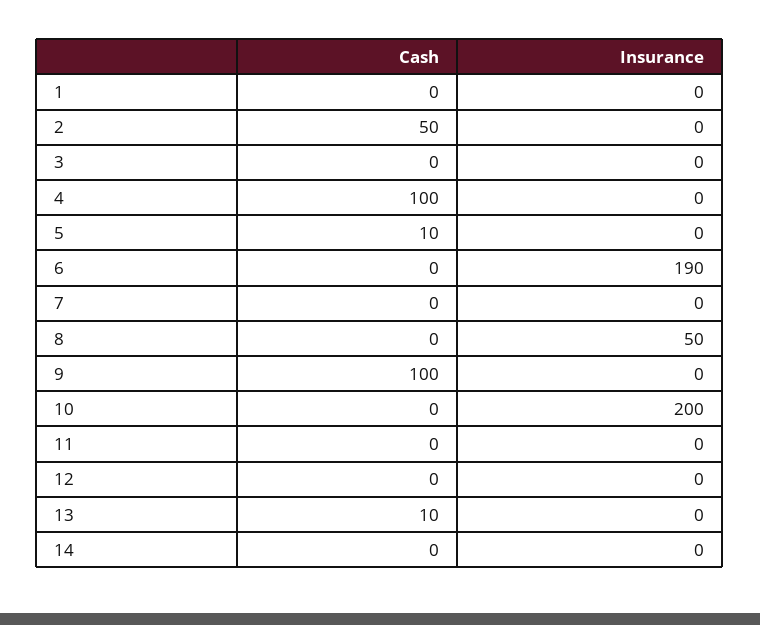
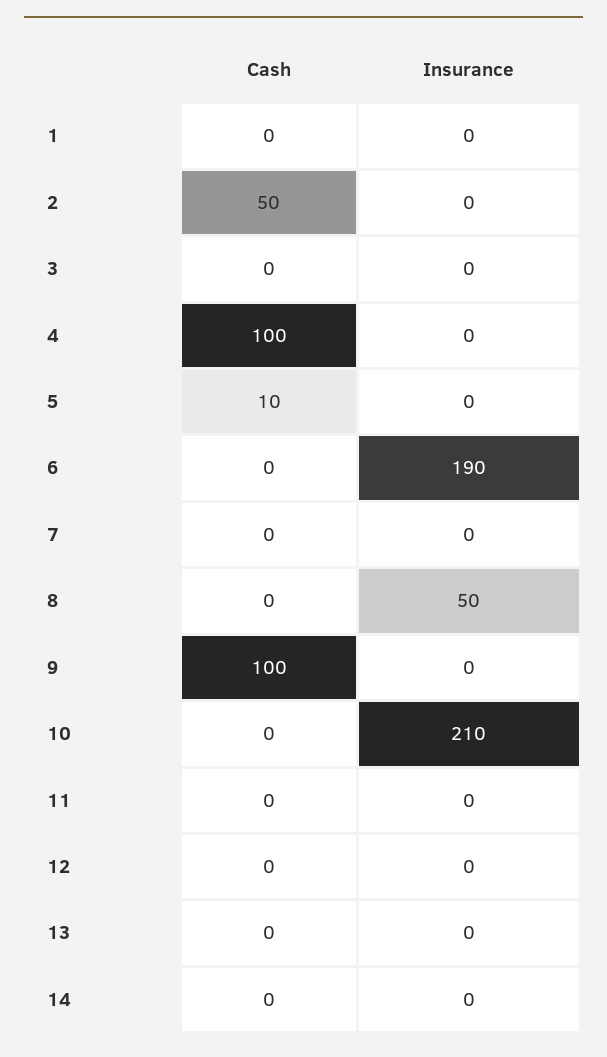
  {
    "Cash": {
      "1": 0,
      "2": 50,
      "3": 0,
      "4": 100,
      "5": 10,
      "6": 0,
      "7": 0,
      "8": 0,
      "9": 100,
      "10": 0,
      "11": 0,
      "12": 0,
-     "13": 10,
+     "13": 0,
      "14": 0
    },
    "Insurance": {
      "1": 0,
      "2": 0,
      "3": 0,
      "4": 0,
      "5": 0,
      "6": 190,
      "7": 0,
      "8": 50,
      "9": 0,
-     "10": 200,
+     "10": 210,
      "11": 0,
      "12": 0,
      "13": 0,
      "14": 0
    }
  }

